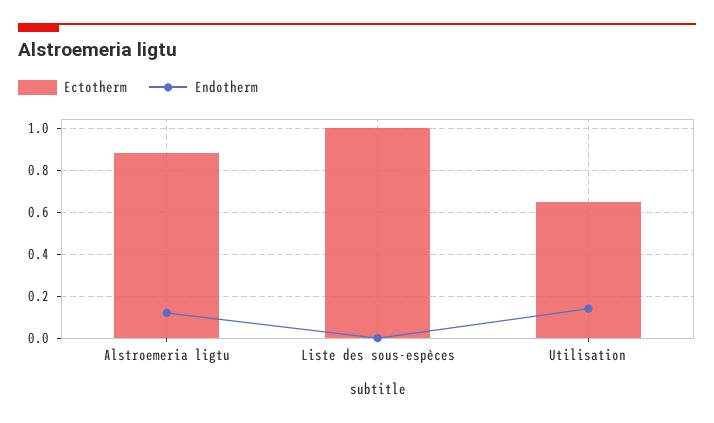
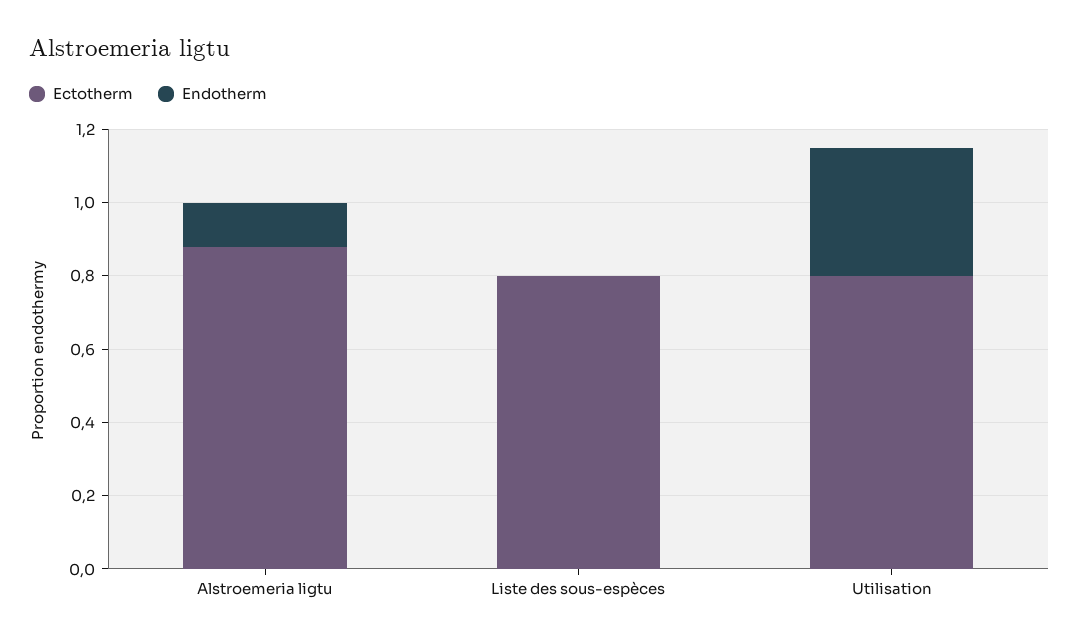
  {
    "Ectotherm": {
      "Alstroemeria ligtu": 0.9,
-     "Liste des sous-espèces": 1,
+     "Liste des sous-espèces": 0.8,
-     "Utilisation": 0.65
+     "Utilisation": 0.8
    },
    "Endotherm": {
      "Alstroemeria ligtu": 0.1,
      "Liste des sous-espèces": 0,
-     "Utilisation": 0.15
+     "Utilisation": 0.35
    }
  }

